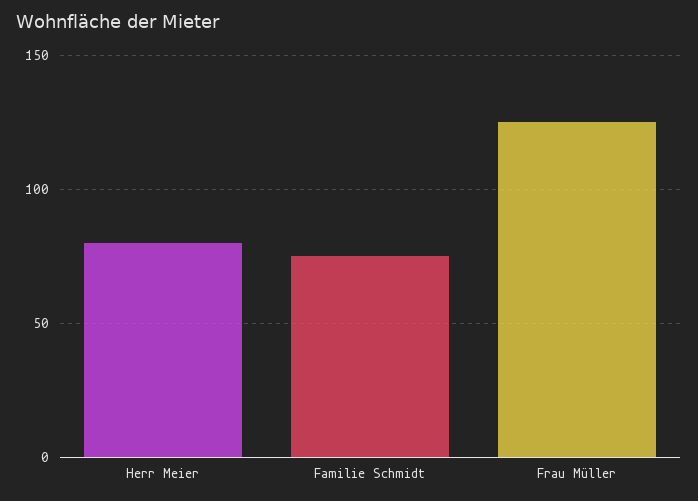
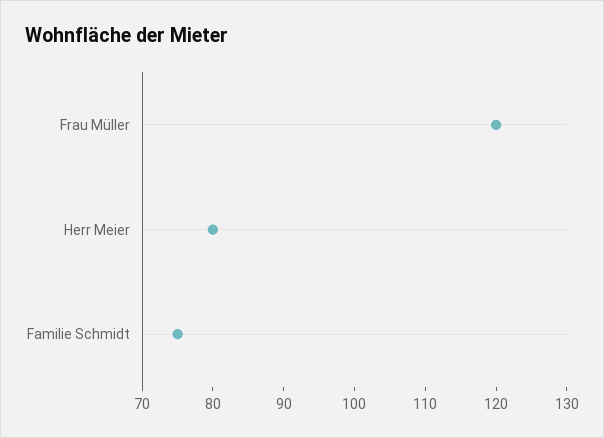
  {
    "Herr Meier": 80,
    "Familie Schmidt": 75,
-   "Frau Müller": 125
+   "Frau Müller": 120
  }

